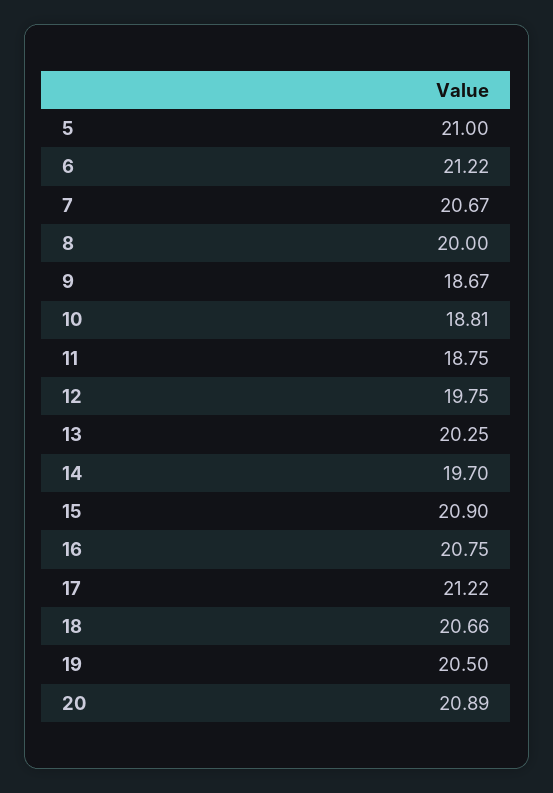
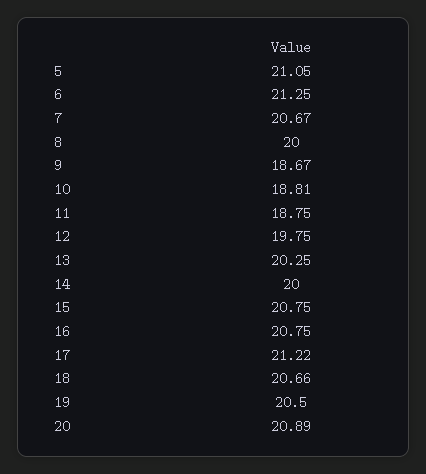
  {
-   "5": 21,
+   "5": 21.05,
-   "6": 21.22,
+   "6": 21.25,
    "7": 20.67,
    "8": 20,
    "9": 18.67,
    "10": 18.81,
    "11": 18.75,
    "12": 19.75,
    "13": 20.25,
-   "14": 19.7,
+   "14": 20,
-   "15": 20.9,
+   "15": 20.75,
    "16": 20.75,
    "17": 21.22,
    "18": 20.66,
    "19": 20.5,
    "20": 20.89
  }

